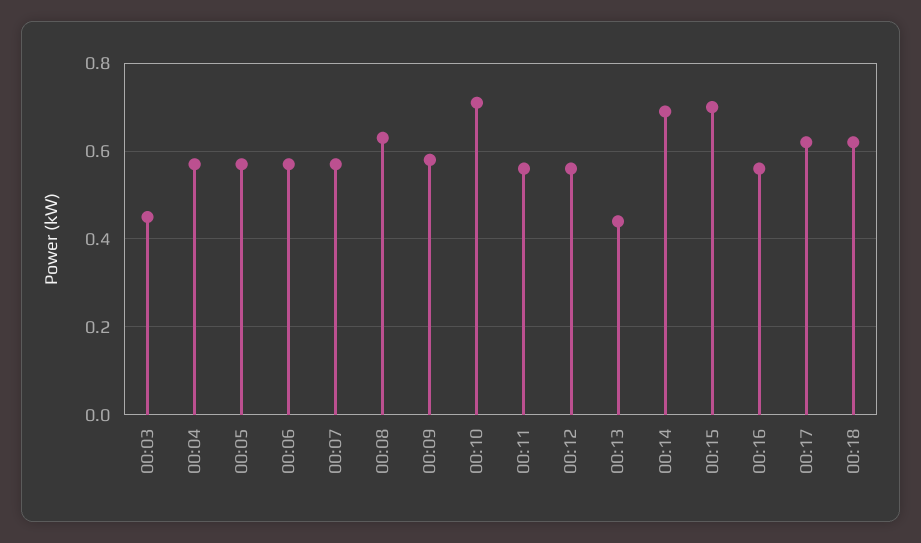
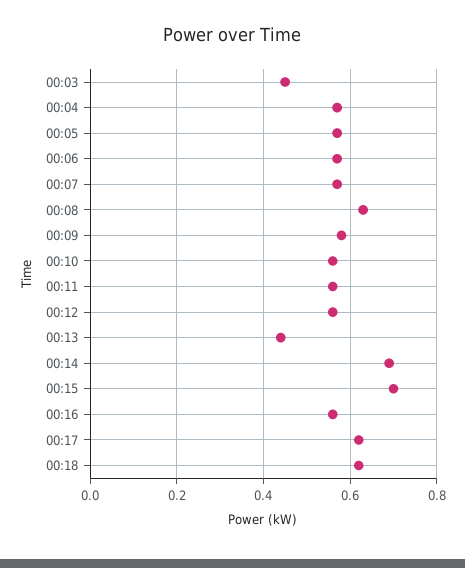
  {
    "00:03": 0.45,
    "00:04": 0.55,
    "00:05": 0.55,
    "00:06": 0.55,
    "00:07": 0.55,
    "00:08": 0.65,
    "00:09": 0.6,
-   "00:10": 0.7,
+   "00:10": 0.55,
    "00:11": 0.55,
    "00:12": 0.55,
    "00:13": 0.45,
    "00:14": 0.7,
    "00:15": 0.7,
    "00:16": 0.55,
    "00:17": 0.6,
    "00:18": 0.6
  }

